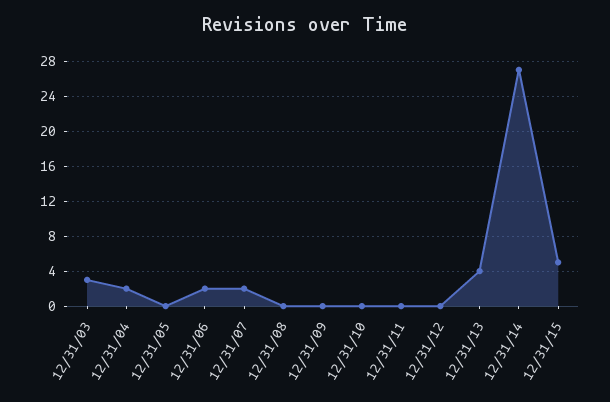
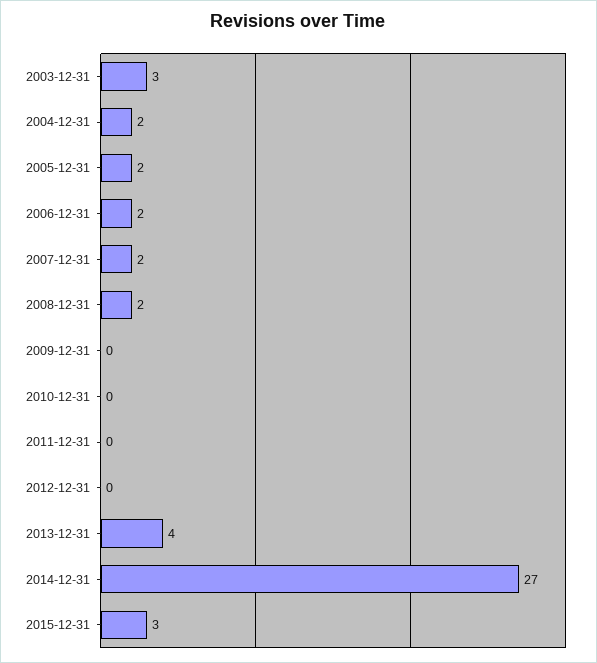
  {
    "12/31/03": 3,
    "12/31/04": 2,
-   "12/31/05": 0,
+   "12/31/05": 2,
    "12/31/06": 2,
    "12/31/07": 2,
-   "12/31/08": 0,
+   "12/31/08": 2,
    "12/31/09": 0,
    "12/31/10": 0,
    "12/31/11": 0,
    "12/31/12": 0,
    "12/31/13": 4,
    "12/31/14": 27,
-   "12/31/15": 5
+   "12/31/15": 3
  }

